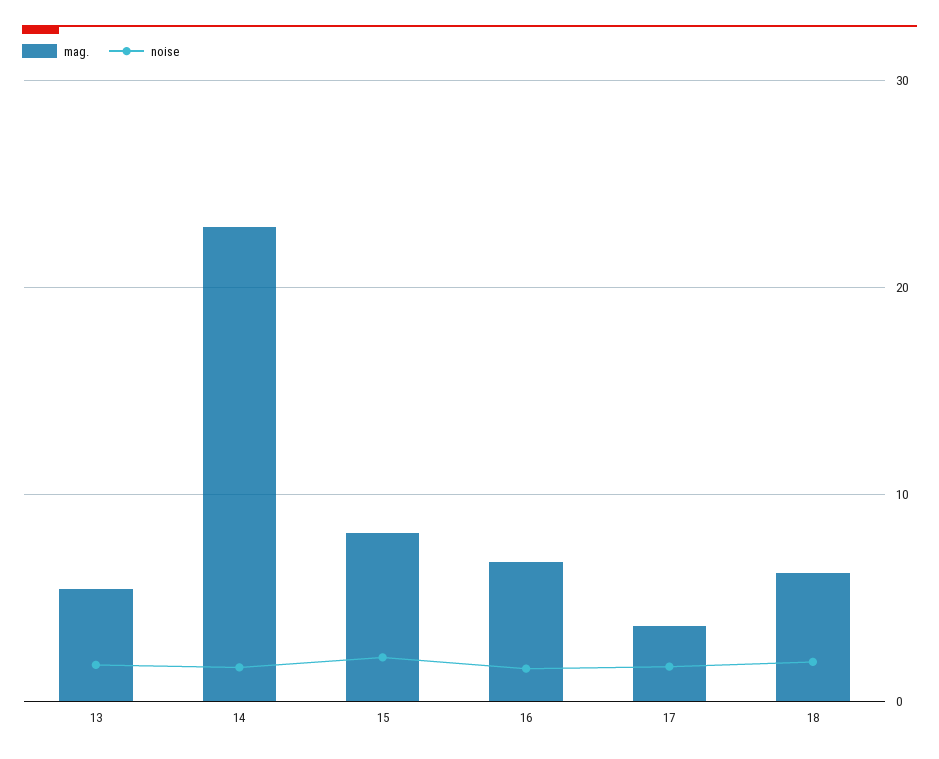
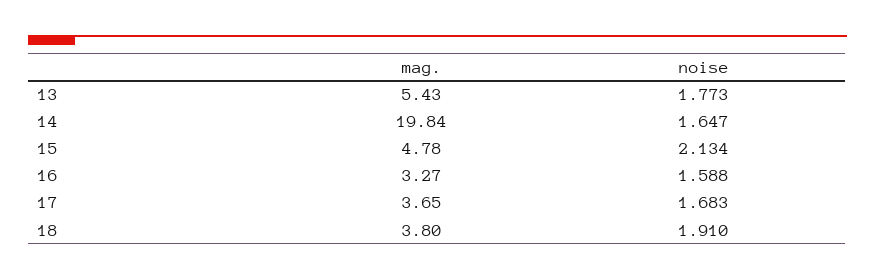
  {
    "mag.": {
      "13": 5.43,
-     "14": 23,
+     "14": 19.84,
-     "15": 8,
+     "15": 4.78,
-     "16": 7,
+     "16": 3.27,
      "17": 3.65,
-     "18": 6
+     "18": 3.8
    },
    "noise": {
      "13": 1.773,
      "14": 1.647,
      "15": 2.134,
      "16": 1.588,
      "17": 1.683,
      "18": 1.91
    }
  }

